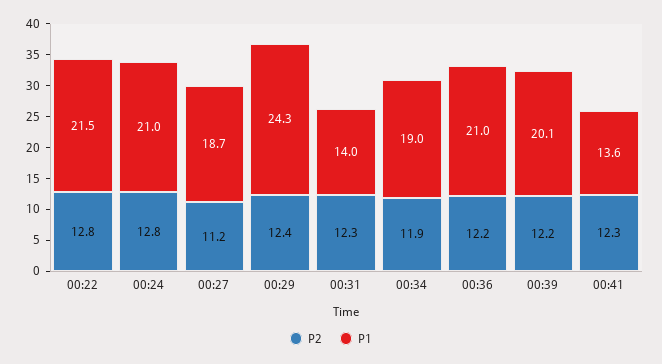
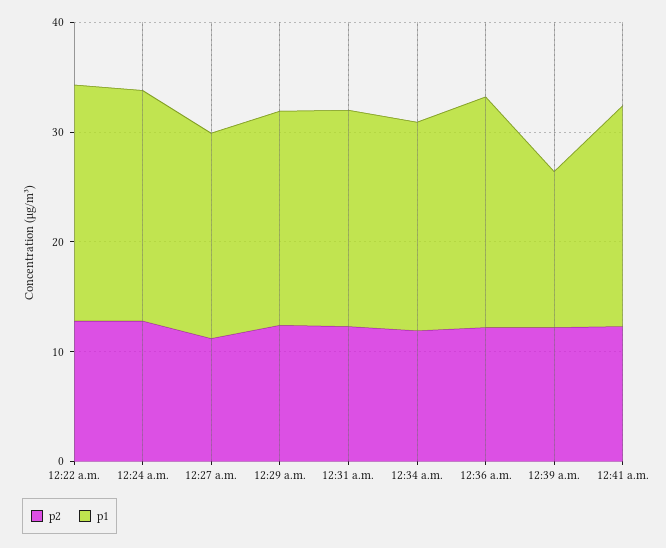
  {
    "P2": {
      "00:22": 12.8,
      "00:24": 12.8,
      "00:27": 11.2,
      "00:29": 12.4,
      "00:31": 12.3,
      "00:34": 11.9,
      "00:36": 12.2,
      "00:39": 12.2,
      "00:41": 12.3
    },
    "P1": {
      "00:22": 21.5,
      "00:24": 21,
      "00:27": 18.7,
-     "00:29": 24.3,
+     "00:29": 20,
-     "00:31": 14,
+     "00:31": 20,
      "00:34": 19,
      "00:36": 21,
-     "00:39": 20.1,
+     "00:39": 14,
-     "00:41": 13.6
+     "00:41": 20
    }
  }

